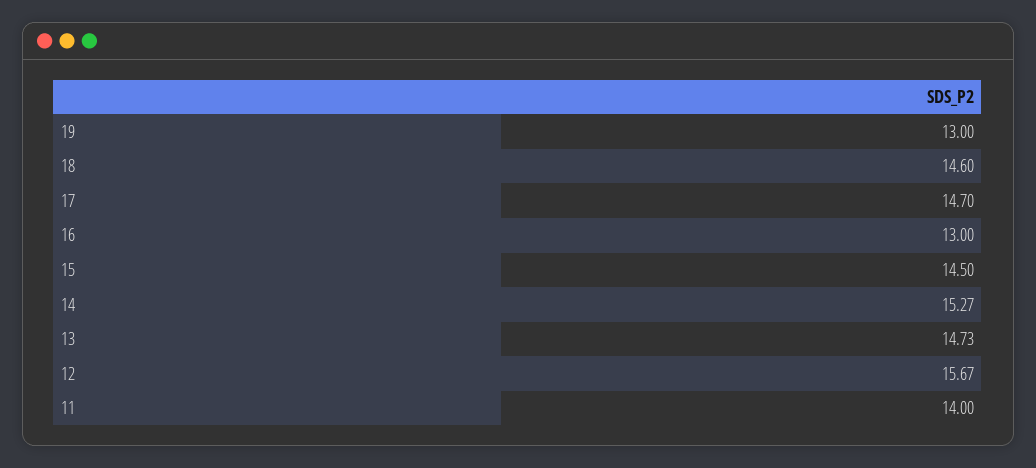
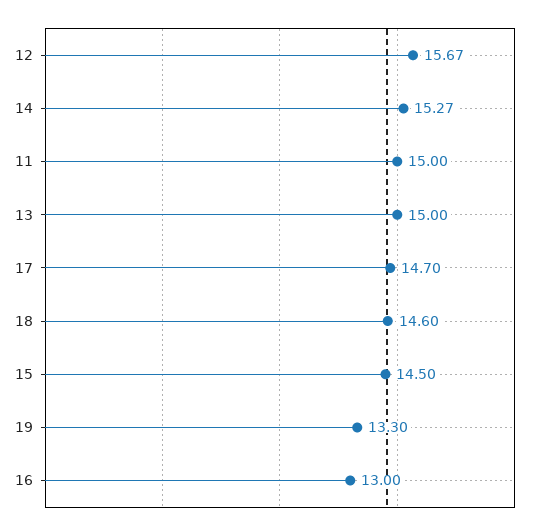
  {
-   "19": 13,
+   "19": 13.3,
    "18": 14.6,
    "17": 14.7,
    "16": 13,
    "15": 14.5,
    "14": 15.27,
-   "13": 14.73,
+   "13": 15,
    "12": 15.67,
-   "11": 14
+   "11": 15
  }

